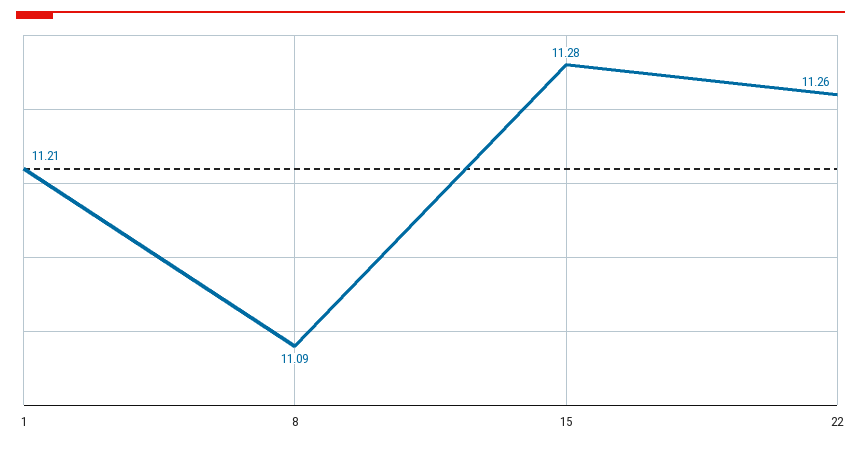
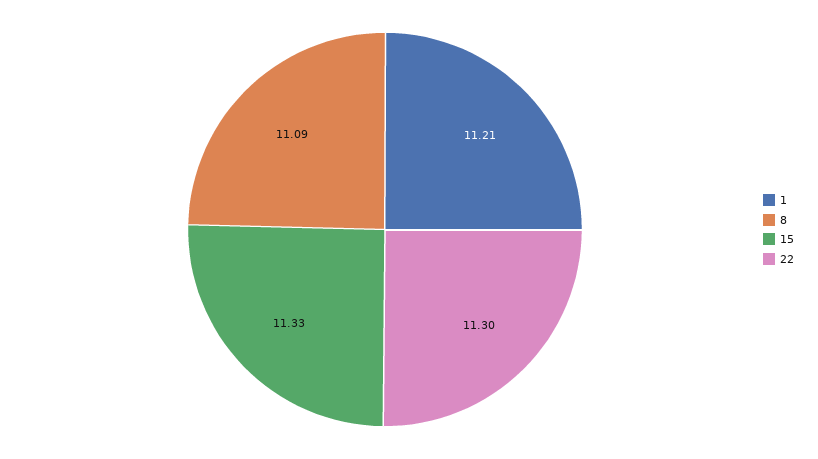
  {
    "1": 11.21,
    "8": 11.09,
-   "15": 11.28,
+   "15": 11.33,
-   "22": 11.26
+   "22": 11.3
  }

